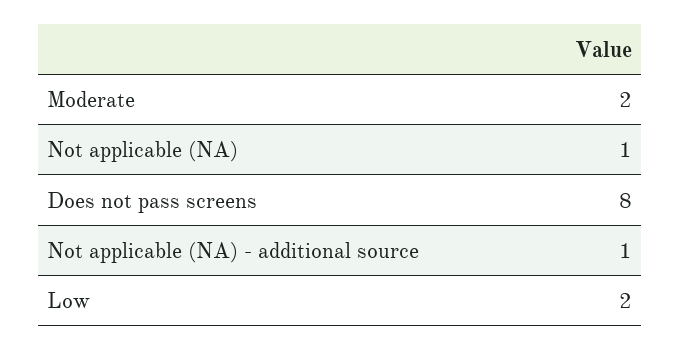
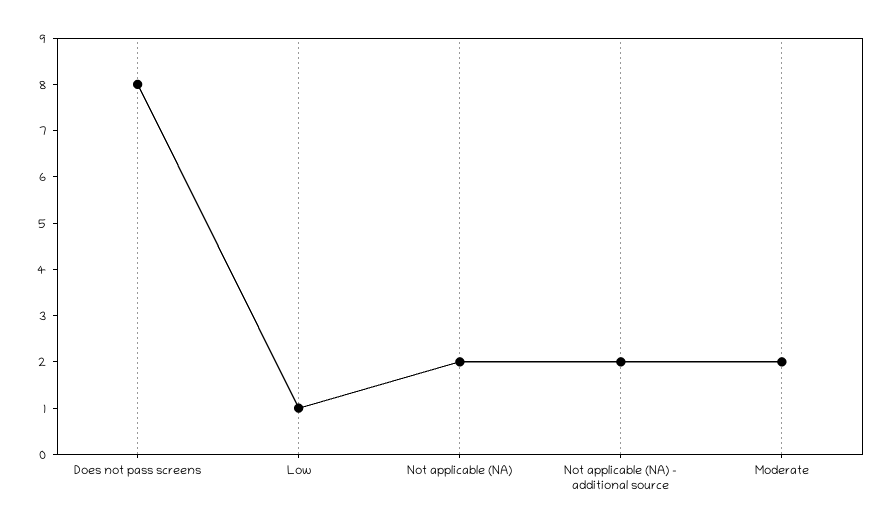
  {
    "Moderate": 2,
-   "Not applicable (NA)": 1,
+   "Not applicable (NA)": 2,
    "Does not pass screens": 8,
-   "Not applicable (NA) - additional source": 1,
+   "Not applicable (NA) - additional source": 2,
-   "Low": 2
+   "Low": 1
  }

